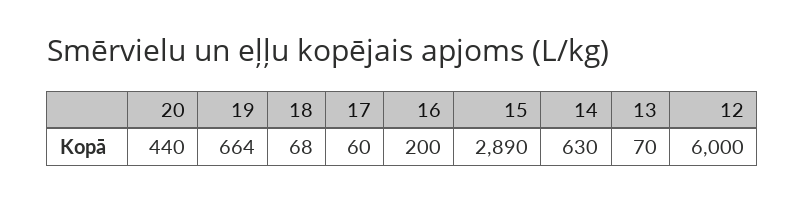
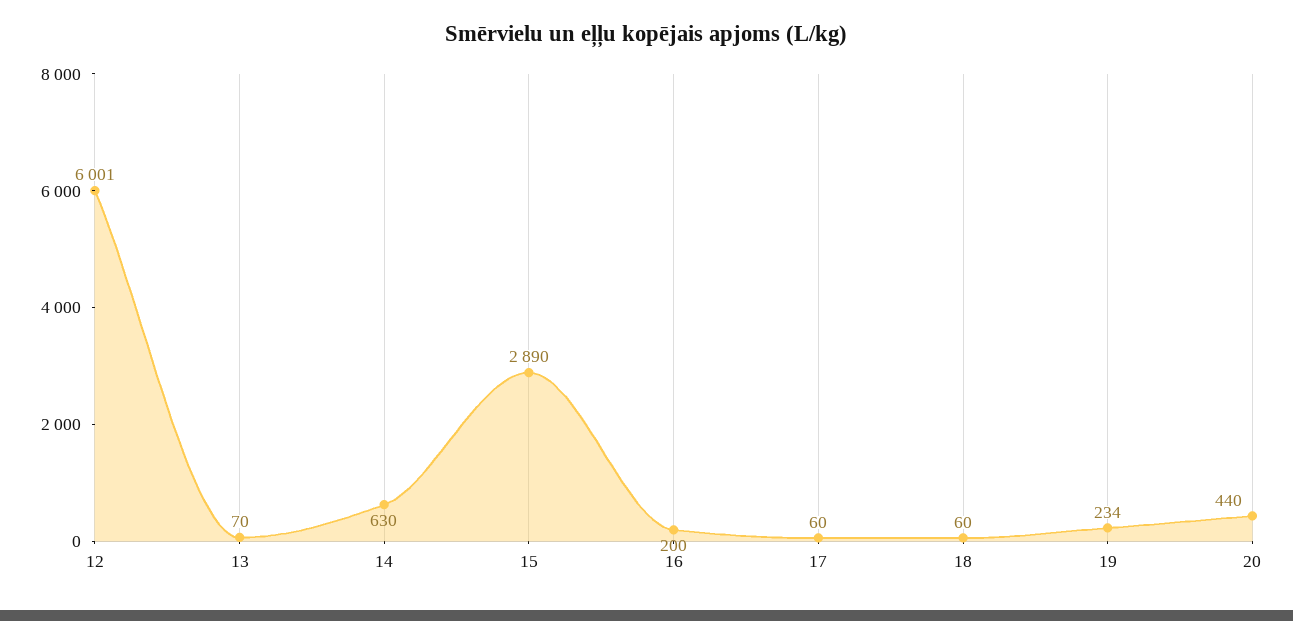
  {
    "20": 440,
-   "19": 664,
+   "19": 234,
-   "18": 68,
+   "18": 60,
    "17": 60,
    "16": 200,
    "15": 2890,
    "14": 630,
    "13": 70,
-   "12": 6000
+   "12": 6001
  }

